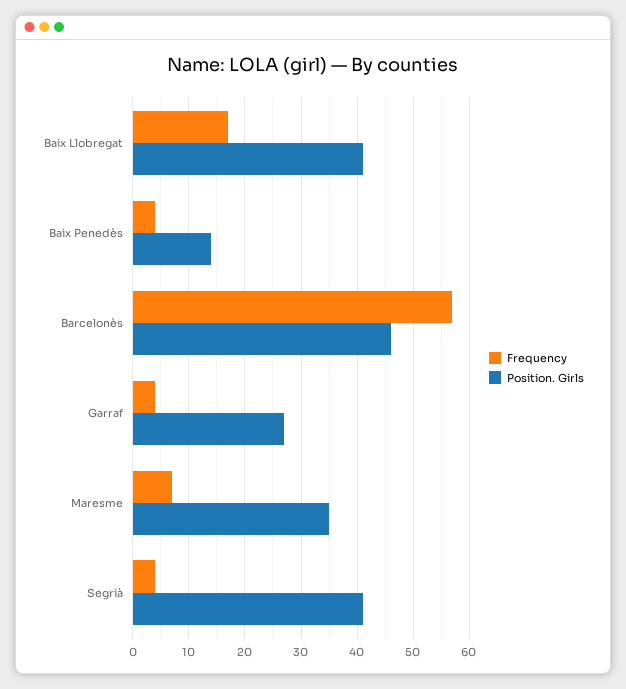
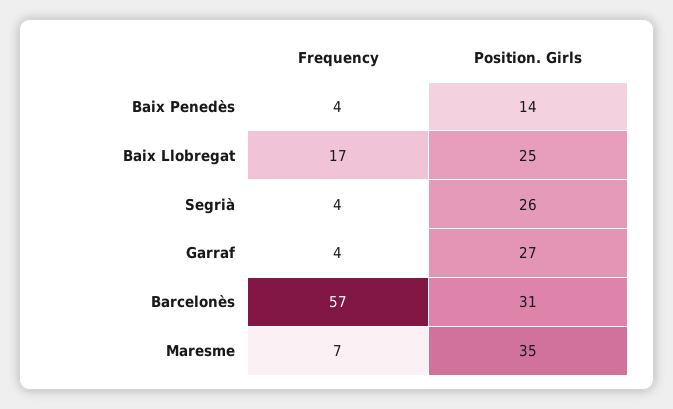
  {
    "Frequency": {
      "Baix Llobregat": 17,
      "Baix Penedès": 4,
      "Barcelonès": 57,
      "Garraf": 4,
      "Maresme": 7,
      "Segrià": 4
    },
    "Position. Girls": {
-     "Baix Llobregat": 40,
+     "Baix Llobregat": 25,
      "Baix Penedès": 14,
-     "Barcelonès": 45,
+     "Barcelonès": 31,
      "Garraf": 27,
      "Maresme": 35,
-     "Segrià": 40
+     "Segrià": 26
    }
  }

